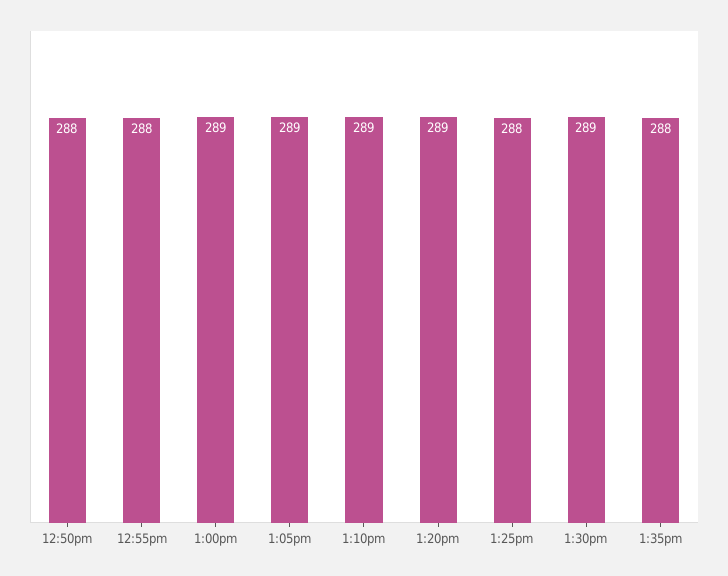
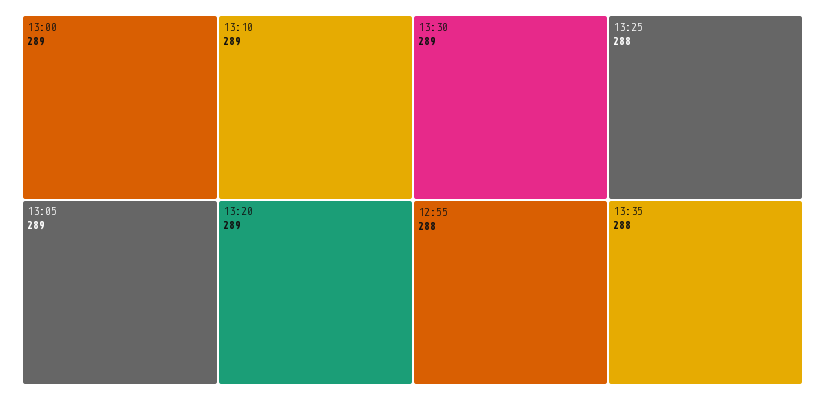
  {
-   "12:50pm": 288,
    "12:55pm": 288,
    "1:00pm": 289,
    "1:05pm": 289,
    "1:10pm": 289,
    "1:20pm": 289,
    "1:25pm": 288,
    "1:30pm": 289,
    "1:35pm": 288
  }

